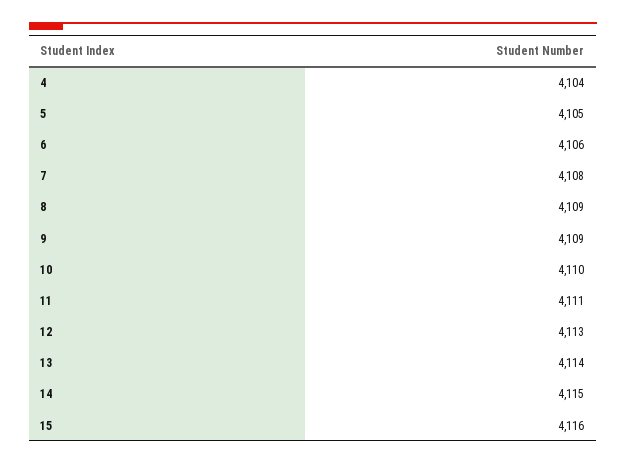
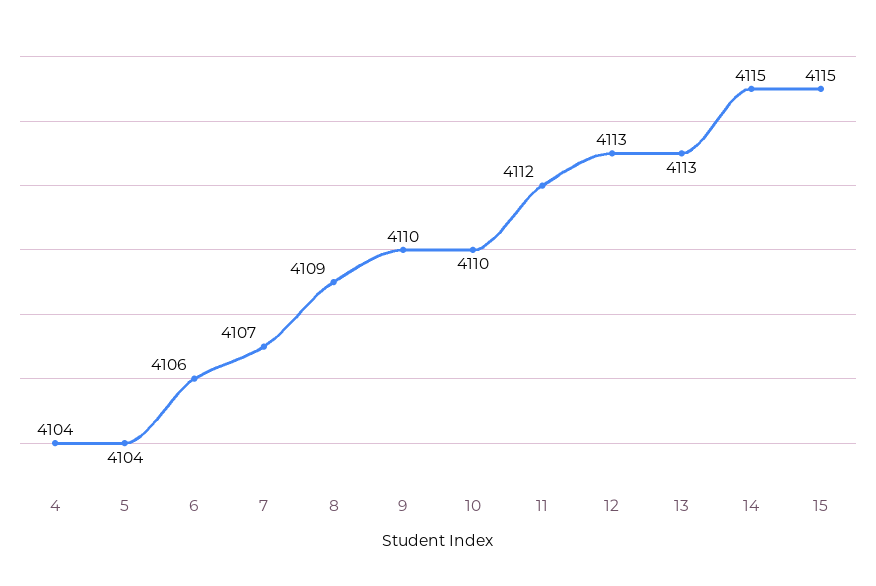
  {
    "4": 4104,
-   "5": 4105,
+   "5": 4104,
    "6": 4106,
-   "7": 4108,
+   "7": 4107,
    "8": 4109,
-   "9": 4109,
+   "9": 4110,
    "10": 4110,
-   "11": 4111,
+   "11": 4112,
    "12": 4113,
-   "13": 4114,
+   "13": 4113,
    "14": 4115,
-   "15": 4116
+   "15": 4115
  }

